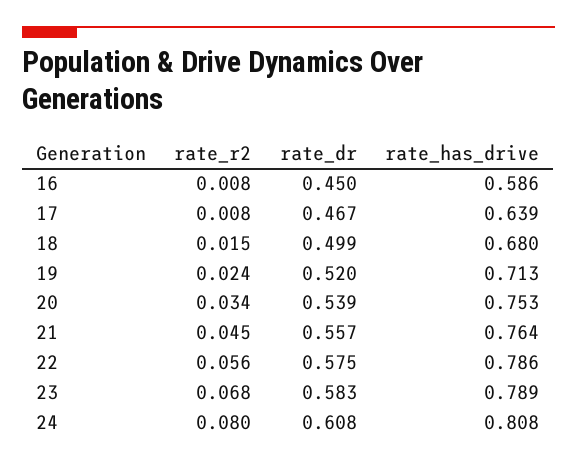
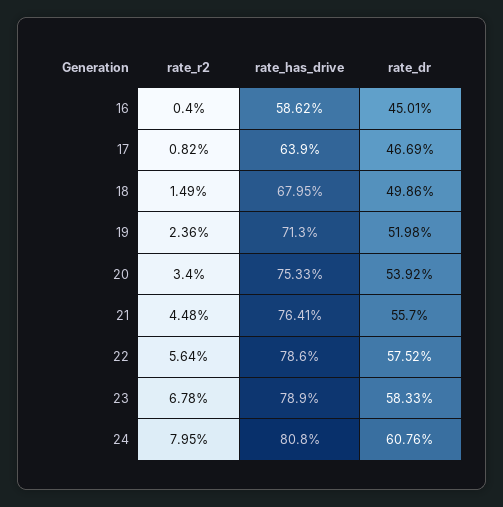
  {
    "rate_r2": {
-     "16": 0.008,
+     "16": 0.004,
      "17": 0.0082,
      "18": 0.0149,
      "19": 0.0236,
      "20": 0.034,
      "21": 0.0448,
      "22": 0.0564,
      "23": 0.0678,
      "24": 0.0795
    },
    "rate_dr": {
      "16": 0.4501,
      "17": 0.4669,
      "18": 0.4986,
      "19": 0.5198,
      "20": 0.5392,
      "21": 0.557,
      "22": 0.5752,
      "23": 0.5833,
      "24": 0.6076
    },
    "rate_has_drive": {
      "16": 0.5862,
      "17": 0.639,
      "18": 0.6795,
      "19": 0.713,
      "20": 0.7533,
      "21": 0.7641,
      "22": 0.786,
      "23": 0.789,
      "24": 0.808
    }
  }

